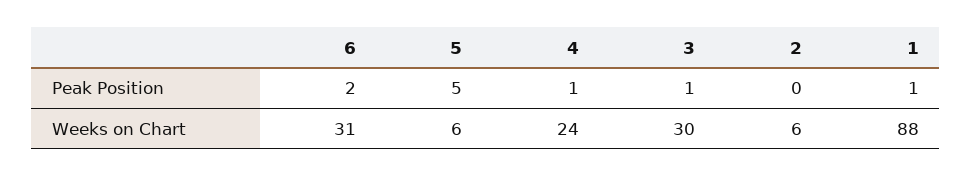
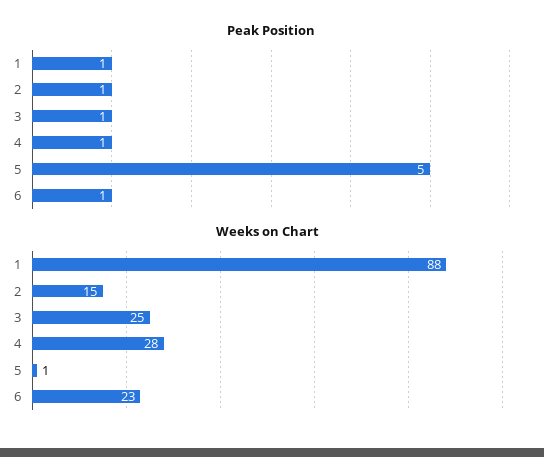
  {
    "Peak Position": {
-     "6": 2,
+     "6": 1,
      "5": 5,
      "4": 1,
      "3": 1,
-     "2": 0,
+     "2": 1,
      "1": 1
    },
    "Weeks on Chart": {
-     "6": 31,
+     "6": 23,
-     "5": 6,
+     "5": 1,
-     "4": 24,
+     "4": 28,
-     "3": 30,
+     "3": 25,
-     "2": 6,
+     "2": 15,
      "1": 88
    }
  }

